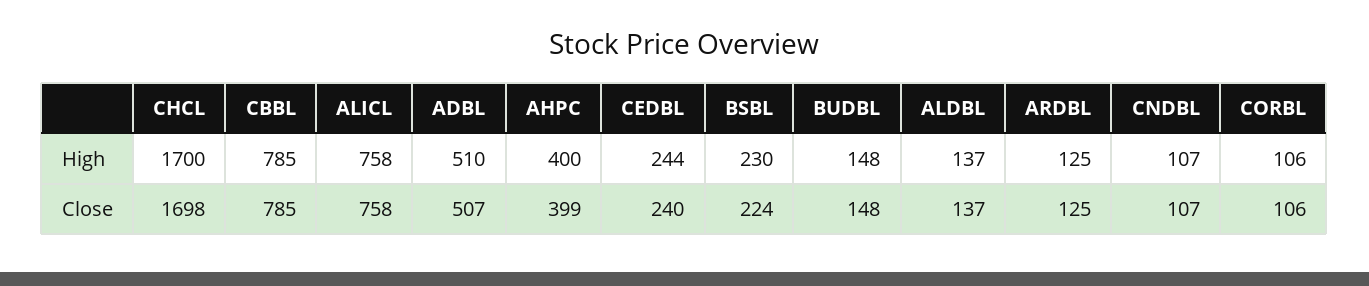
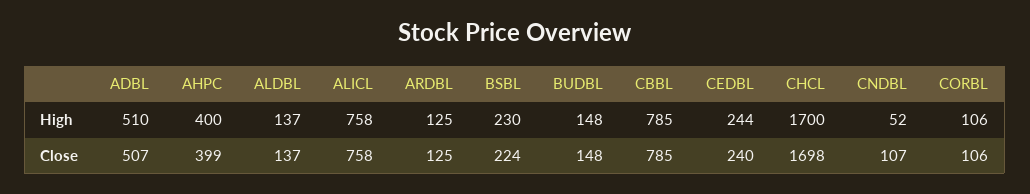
  {
    "CHCL": {
      "High": 1700,
      "Close": 1698
    },
    "CBBL": {
      "High": 785,
      "Close": 785
    },
    "ALICL": {
      "High": 758,
      "Close": 758
    },
    "ADBL": {
      "High": 510,
      "Close": 507
    },
    "AHPC": {
      "High": 400,
      "Close": 399
    },
    "CEDBL": {
      "High": 244,
      "Close": 240
    },
    "BSBL": {
      "High": 230,
      "Close": 224
    },
    "BUDBL": {
      "High": 148,
      "Close": 148
    },
    "ALDBL": {
      "High": 137,
      "Close": 137
    },
    "ARDBL": {
      "High": 125,
      "Close": 125
    },
    "CNDBL": {
-     "High": 107,
+     "High": 52,
      "Close": 107
    },
    "CORBL": {
      "High": 106,
      "Close": 106
    }
  }

